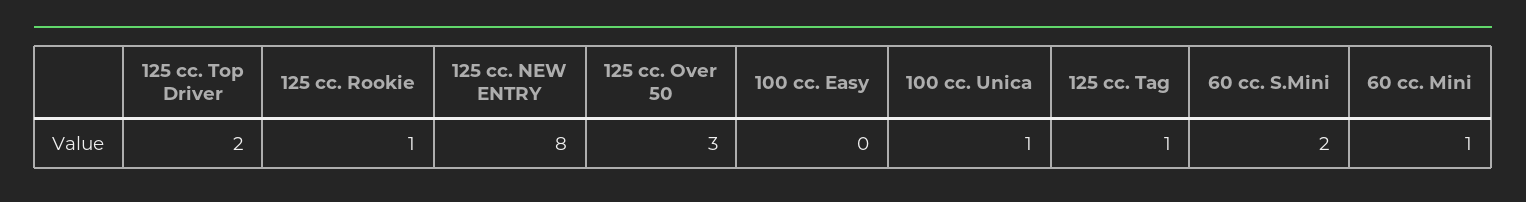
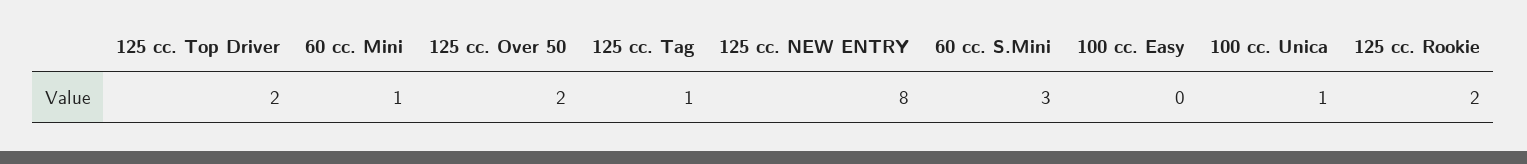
  {
    "125 cc. Top Driver": 2,
-   "125 cc. Rookie": 1,
+   "125 cc. Rookie": 2,
    "125 cc. NEW ENTRY": 8,
-   "125 cc. Over 50": 3,
+   "125 cc. Over 50": 2,
    "100 cc. Easy": 0,
    "100 cc. Unica": 1,
    "125 cc. Tag": 1,
-   "60 cc. S.Mini": 2,
+   "60 cc. S.Mini": 3,
    "60 cc. Mini": 1
  }

